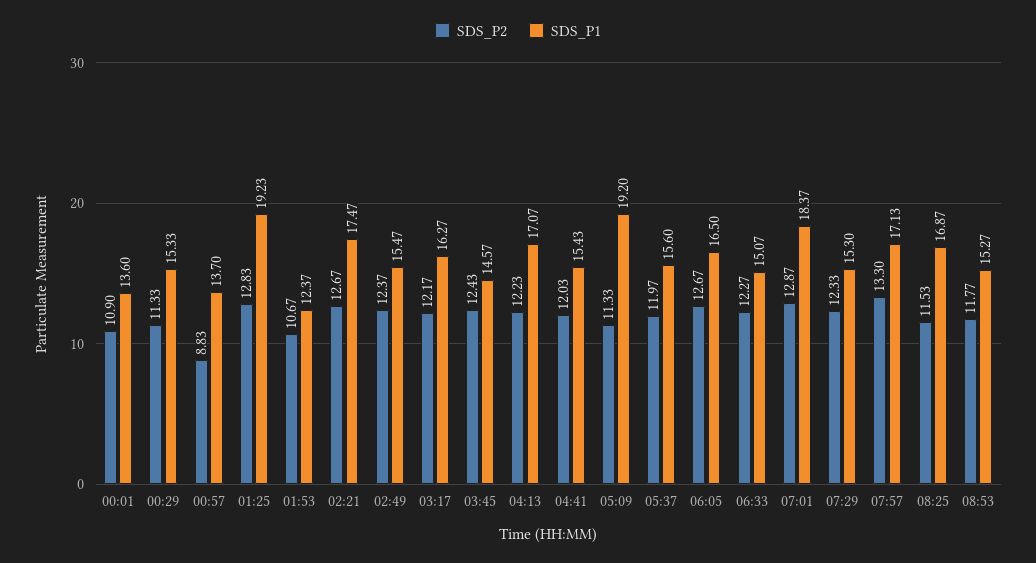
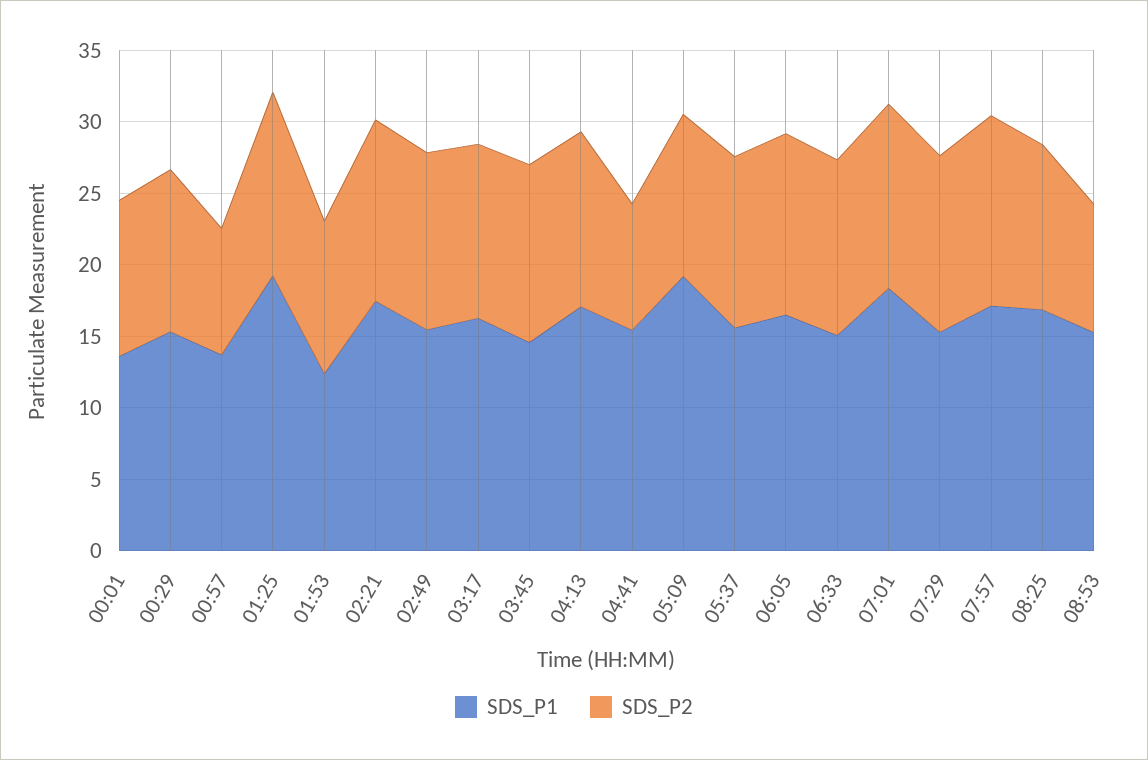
  {
    "SDS_P2": {
      "00:01": 10.9,
      "00:29": 11.33,
      "00:57": 8.83,
      "01:25": 12.83,
      "01:53": 10.67,
      "02:21": 12.67,
      "02:49": 12.37,
      "03:17": 12.17,
      "03:45": 12.43,
      "04:13": 12.23,
-     "04:41": 12.03,
+     "04:41": 9,
      "05:09": 11.33,
      "05:37": 11.97,
      "06:05": 12.67,
      "06:33": 12.27,
      "07:01": 12.87,
      "07:29": 12.33,
      "07:57": 13.3,
      "08:25": 11.53,
-     "08:53": 11.77
+     "08:53": 9
    },
    "SDS_P1": {
      "00:01": 13.6,
      "00:29": 15.33,
      "00:57": 13.7,
      "01:25": 19.23,
      "01:53": 12.37,
      "02:21": 17.47,
      "02:49": 15.47,
      "03:17": 16.27,
      "03:45": 14.57,
      "04:13": 17.07,
      "04:41": 15.43,
      "05:09": 19.2,
      "05:37": 15.6,
      "06:05": 16.5,
      "06:33": 15.07,
      "07:01": 18.37,
      "07:29": 15.3,
      "07:57": 17.13,
      "08:25": 16.87,
      "08:53": 15.27
    }
  }

